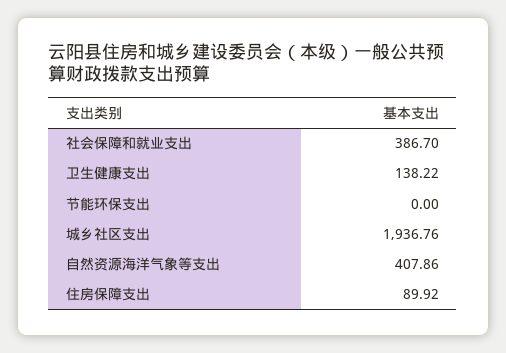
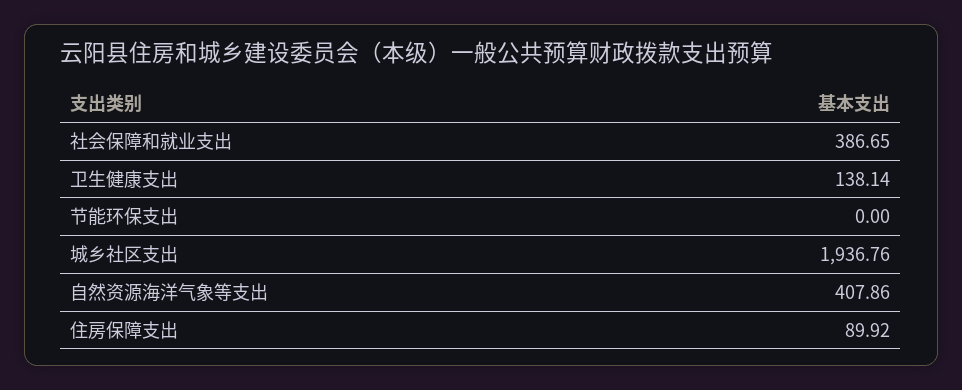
  {
-   "社会保障和就业支出": 386.7,
+   "社会保障和就业支出": 386.65,
-   "卫生健康支出": 138.22,
+   "卫生健康支出": 138.14,
    "节能环保支出": 0,
    "城乡社区支出": 1936.76,
    "自然资源海洋气象等支出": 407.86,
    "住房保障支出": 89.92
  }

